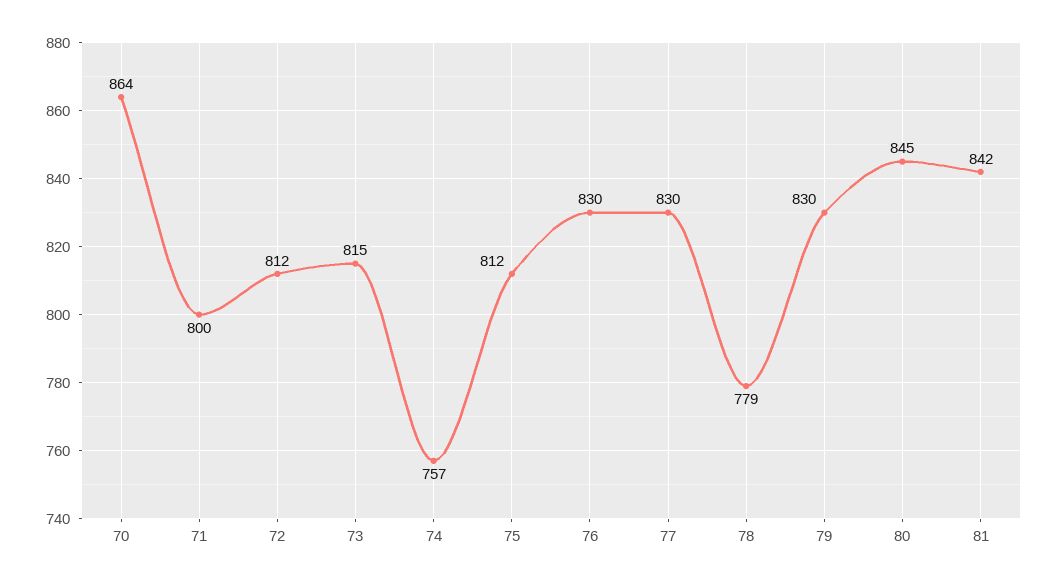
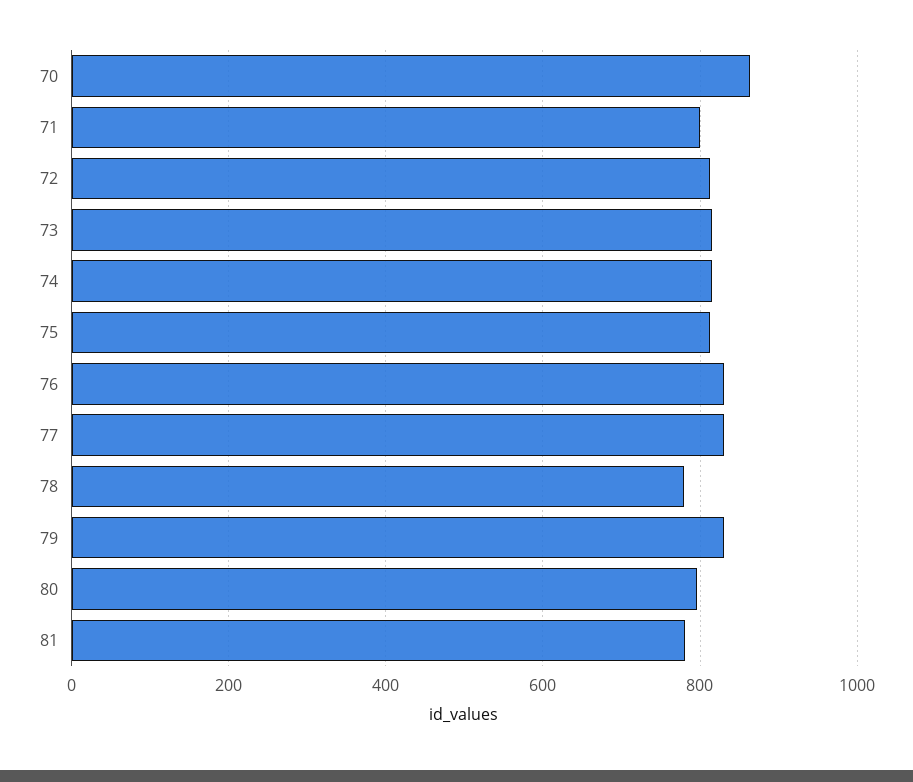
  {
    "70": 864,
    "71": 800,
    "72": 812,
    "73": 815,
-   "74": 757,
+   "74": 820,
    "75": 812,
    "76": 830,
    "77": 830,
    "78": 779,
    "79": 830,
-   "80": 845,
+   "80": 800,
-   "81": 842
+   "81": 780
  }

